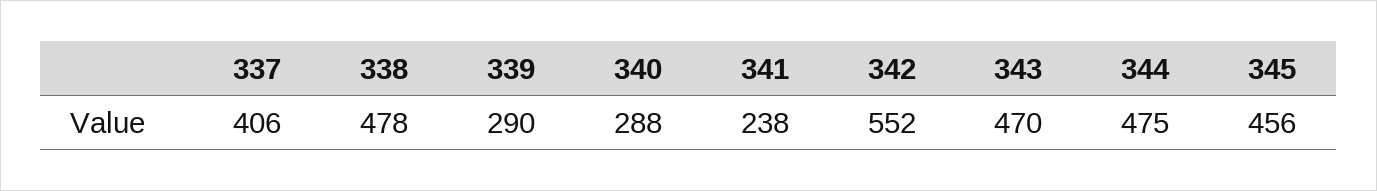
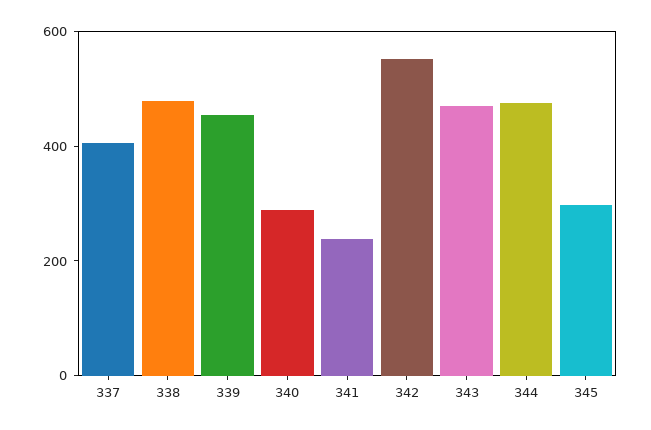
  {
    "337": 406,
    "338": 478,
-   "339": 290,
+   "339": 450,
    "340": 288,
    "341": 238,
    "342": 552,
    "343": 470,
    "344": 475,
-   "345": 456
+   "345": 300
  }

